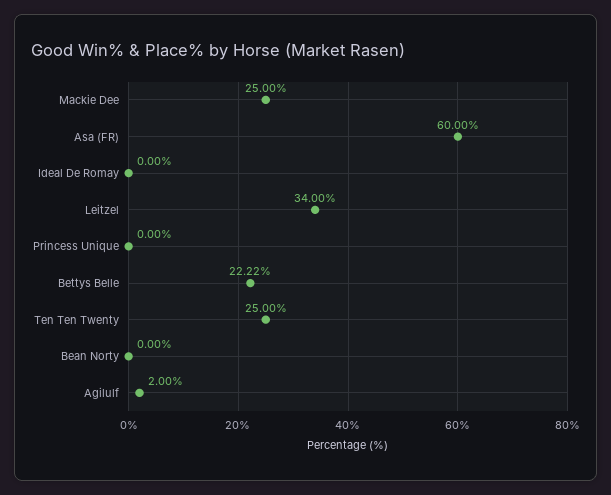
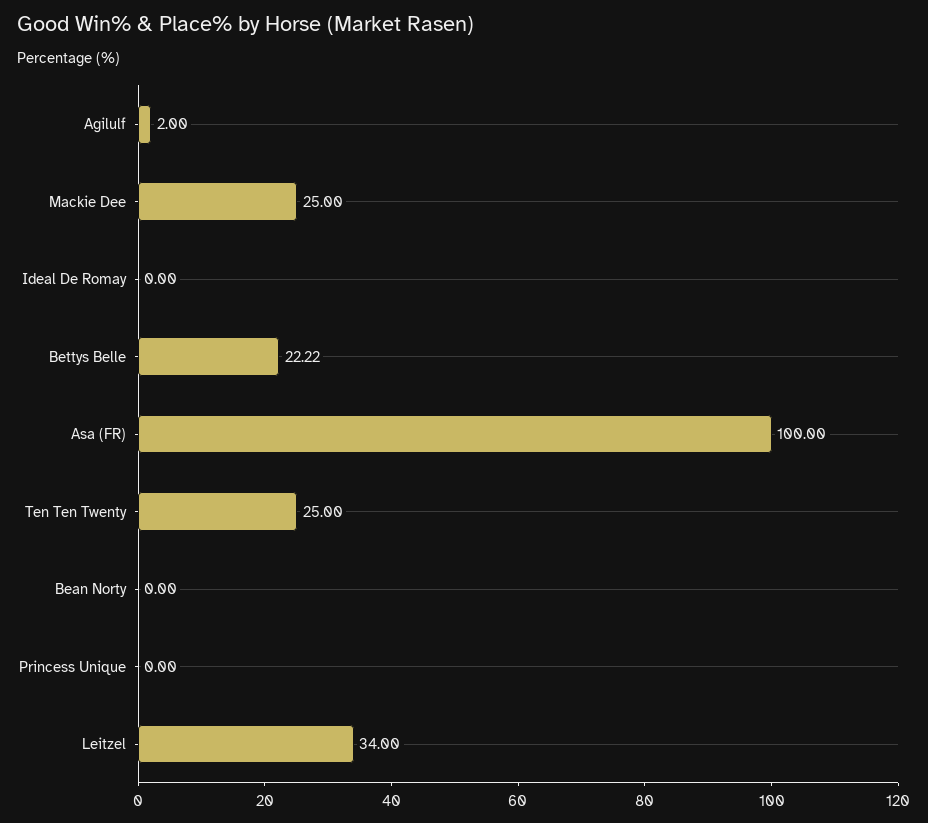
  {
    "Mackie Dee": 25,
-   "Asa (FR)": 60,
+   "Asa (FR)": 100,
    "Ideal De Romay": 0,
    "Leitzel": 34,
    "Princess Unique": 0,
    "Bettys Belle": 22.22,
    "Ten Ten Twenty": 25,
    "Bean Norty": 0,
    "Agilulf": 2
  }

